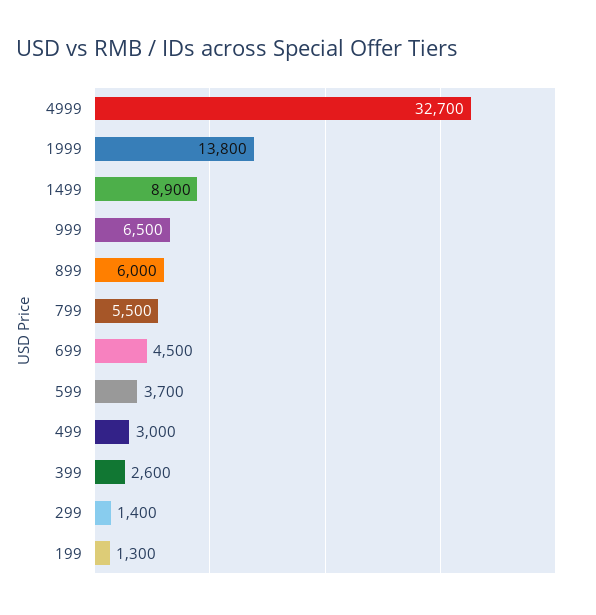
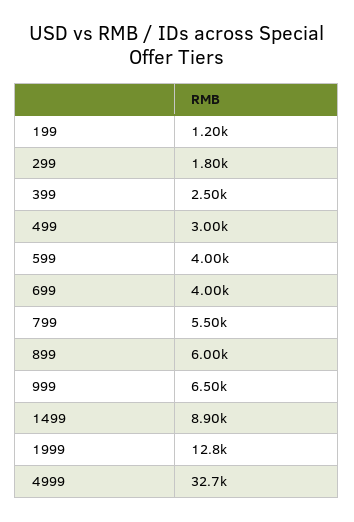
  {
    "4999": 32700,
-   "1999": 13800,
+   "1999": 12800,
    "1499": 8900,
    "999": 6500,
    "899": 6000,
    "799": 5500,
-   "699": 4500,
+   "699": 4000,
-   "599": 3700,
+   "599": 4000,
    "499": 3000,
-   "399": 2600,
+   "399": 2500,
-   "299": 1400,
+   "299": 1800,
-   "199": 1300
+   "199": 1200
  }

